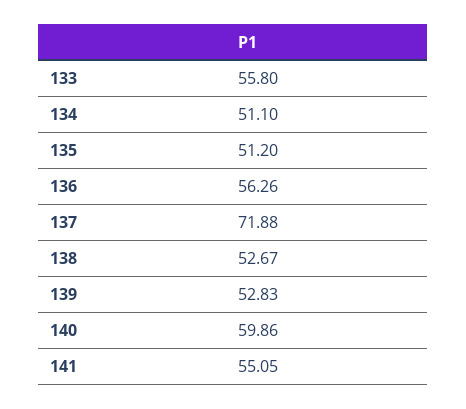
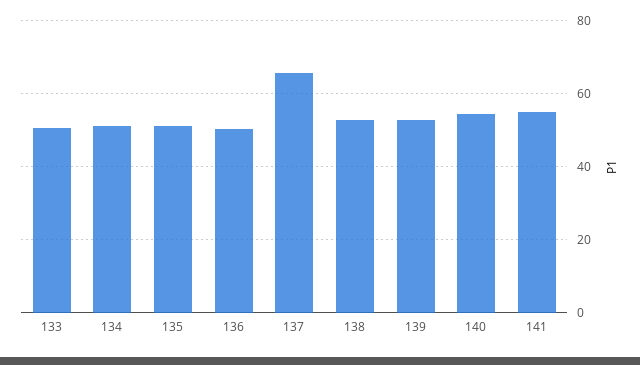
  {
-   "133": 55.8,
+   "133": 50,
    "134": 51.1,
    "135": 51.2,
-   "136": 56.26,
+   "136": 50,
-   "137": 71.88,
+   "137": 66,
    "138": 52.67,
    "139": 52.83,
-   "140": 59.86,
+   "140": 54,
    "141": 55.05
  }

